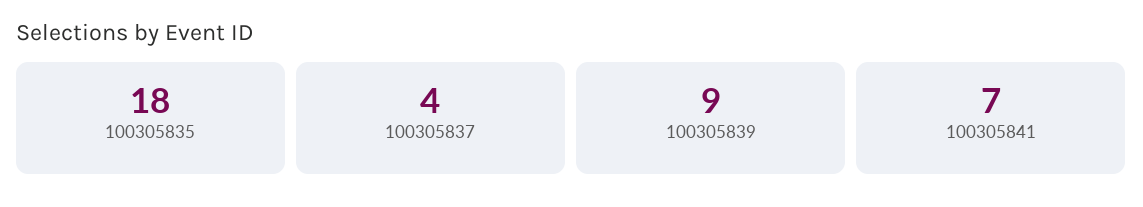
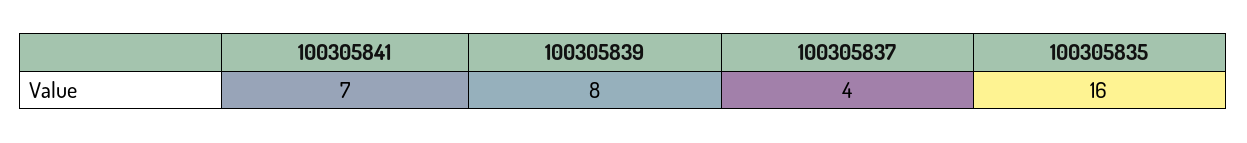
  {
-   "100305835": 18,
+   "100305835": 16,
    "100305837": 4,
-   "100305839": 9,
+   "100305839": 8,
    "100305841": 7
  }

